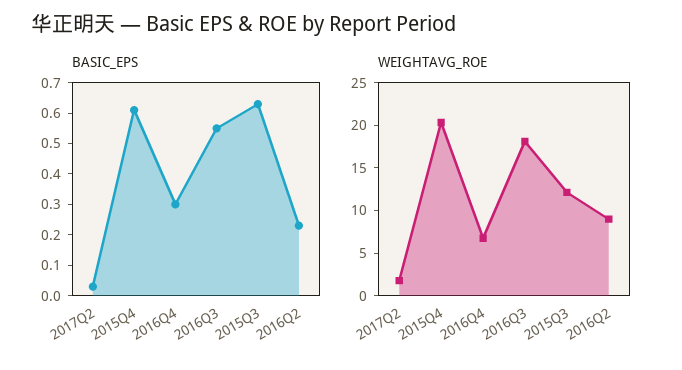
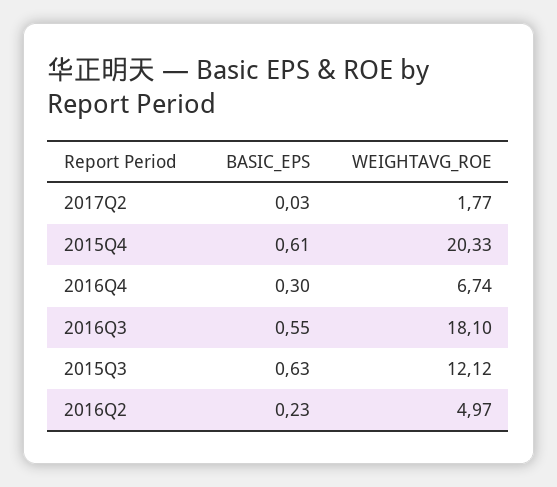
  {
    "BASIC_EPS": {
      "2017Q2": 0.03,
      "2015Q4": 0.61,
      "2016Q4": 0.3,
      "2016Q3": 0.55,
      "2015Q3": 0.63,
      "2016Q2": 0.23
    },
    "WEIGHTAVG_ROE": {
      "2017Q2": 1.77,
      "2015Q4": 20.33,
      "2016Q4": 6.74,
      "2016Q3": 18.1,
      "2015Q3": 12.12,
-     "2016Q2": 9
+     "2016Q2": 4.97
    }
  }

